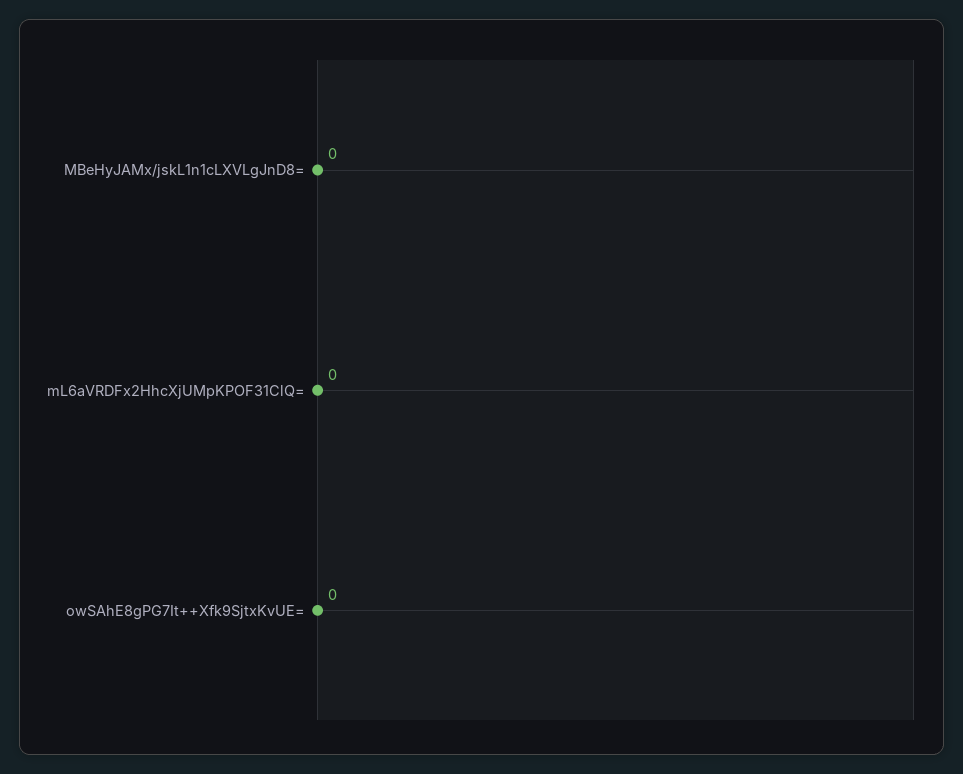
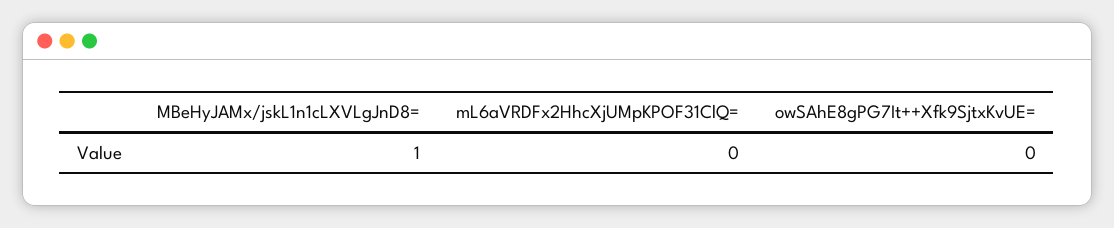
  {
-   "MBeHyJAMx/jskL1n1cLXVLgJnD8=": 0,
+   "MBeHyJAMx/jskL1n1cLXVLgJnD8=": 1,
    "mL6aVRDFx2HhcXjUMpKPOF31ClQ=": 0,
    "owSAhE8gPG7It++Xfk9SjtxKvUE=": 0
  }

